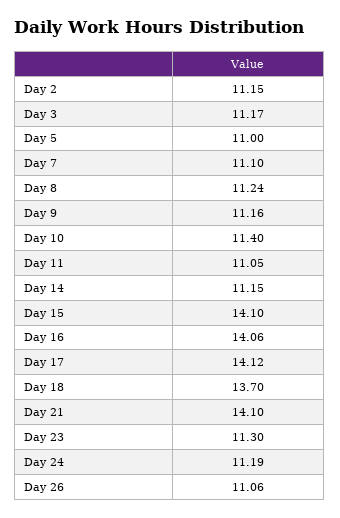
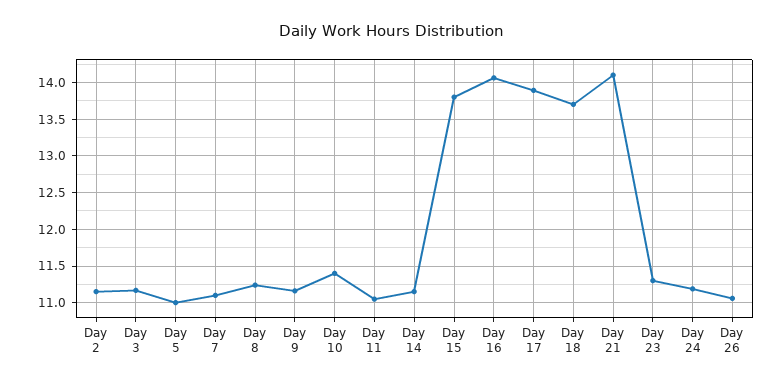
  {
    "Day 2": 11.15,
    "Day 3": 11.17,
    "Day 5": 11,
    "Day 7": 11.1,
    "Day 8": 11.24,
    "Day 9": 11.16,
    "Day 10": 11.4,
    "Day 11": 11.05,
    "Day 14": 11.15,
-   "Day 15": 14.1,
+   "Day 15": 13.8,
    "Day 16": 14.06,
-   "Day 17": 14.12,
+   "Day 17": 13.9,
    "Day 18": 13.7,
    "Day 21": 14.1,
    "Day 23": 11.3,
    "Day 24": 11.19,
    "Day 26": 11.06
  }

